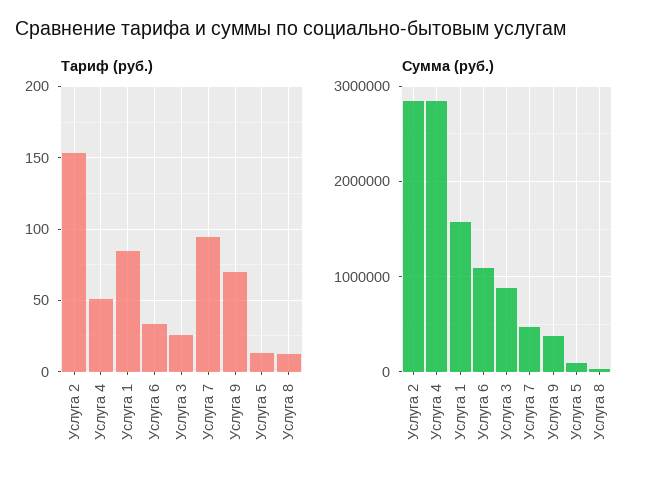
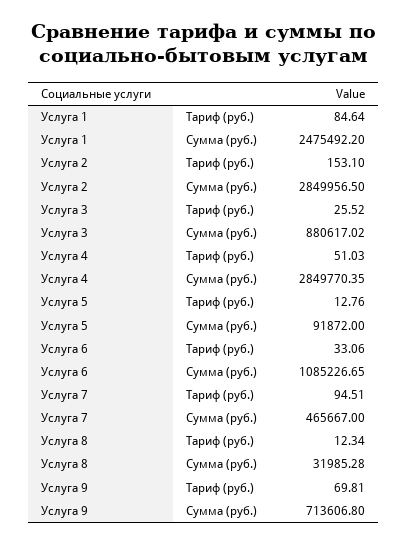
  {
    "Тариф (руб.)": {
      "Услуга 2": 153.1,
      "Услуга 4": 51.03,
      "Услуга 1": 84.64,
      "Услуга 6": 33.06,
      "Услуга 3": 25.52,
      "Услуга 7": 94.51,
      "Услуга 9": 69.81,
      "Услуга 5": 12.76,
      "Услуга 8": 12.34
    },
    "Сумма (руб.)": {
      "Услуга 2": 2849956.5,
      "Услуга 4": 2849770.35,
-     "Услуга 1": 1600000,
+     "Услуга 1": 2475492.2,
      "Услуга 6": 1085226.65,
      "Услуга 3": 880617.02,
      "Услуга 7": 465667,
-     "Услуга 9": 400000,
+     "Услуга 9": 713606.8,
      "Услуга 5": 91872,
      "Услуга 8": 31985.28
    }
  }

